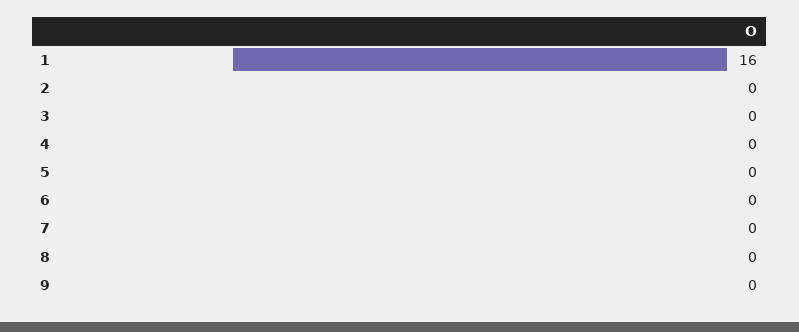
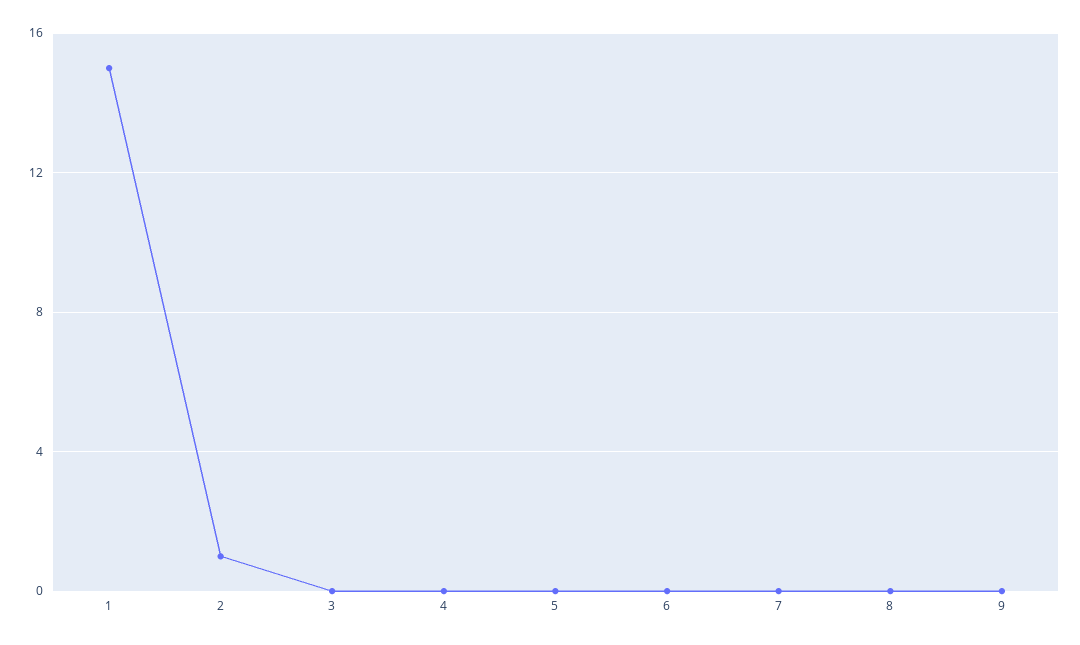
  {
-   "1": 16,
+   "1": 15,
-   "2": 0,
+   "2": 1,
    "3": 0,
    "4": 0,
    "5": 0,
    "6": 0,
    "7": 0,
    "8": 0,
    "9": 0
  }

